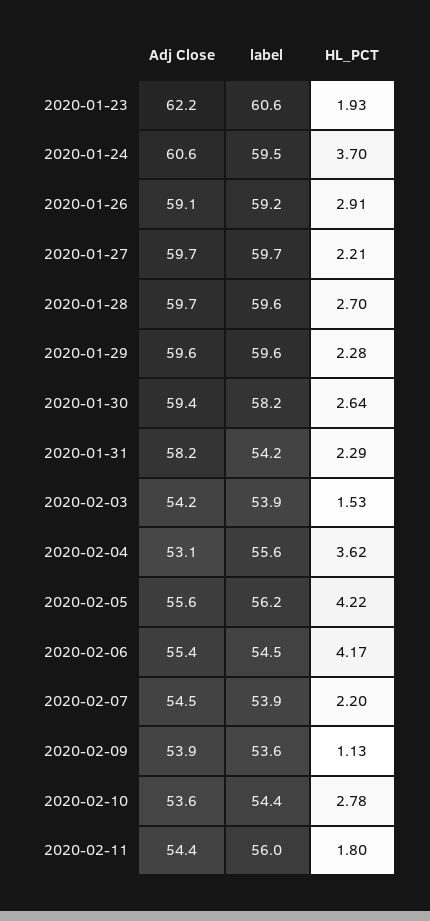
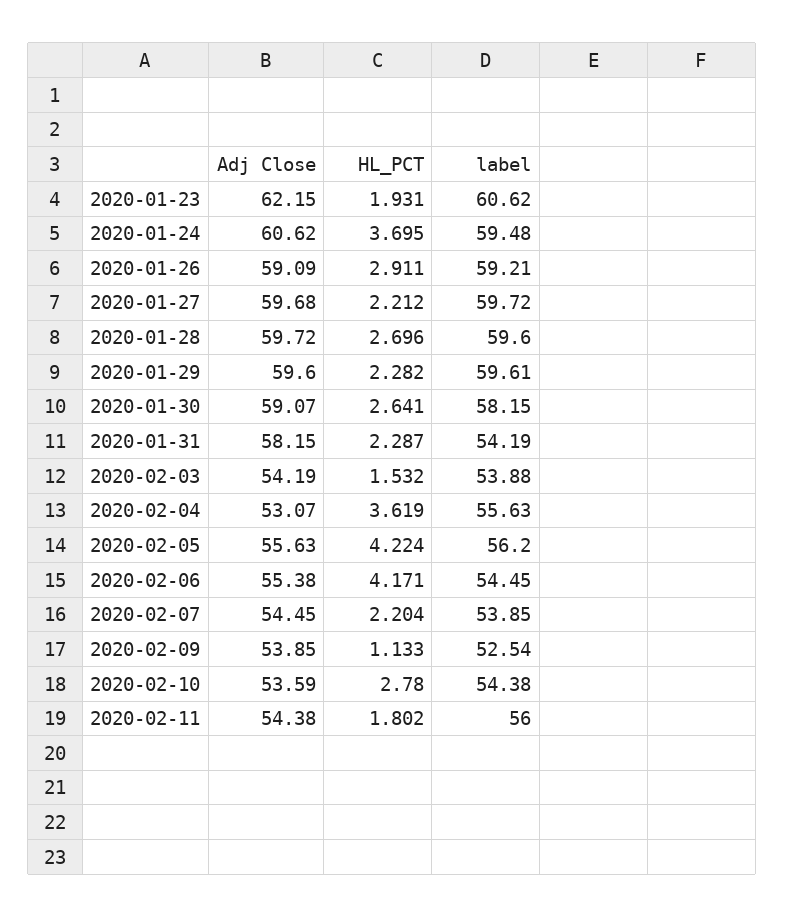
  {
    "Adj Close": {
      "2020-01-23": 62.15,
      "2020-01-24": 60.62,
      "2020-01-26": 59.09,
      "2020-01-27": 59.68,
      "2020-01-28": 59.72,
      "2020-01-29": 59.6,
-     "2020-01-30": 59.4,
+     "2020-01-30": 59.07,
      "2020-01-31": 58.15,
      "2020-02-03": 54.19,
      "2020-02-04": 53.07,
      "2020-02-05": 55.63,
      "2020-02-06": 55.38,
      "2020-02-07": 54.45,
      "2020-02-09": 53.85,
      "2020-02-10": 53.59,
      "2020-02-11": 54.38
    },
    "label": {
      "2020-01-23": 60.62,
      "2020-01-24": 59.48,
      "2020-01-26": 59.21,
      "2020-01-27": 59.72,
      "2020-01-28": 59.6,
      "2020-01-29": 59.61,
      "2020-01-30": 58.15,
      "2020-01-31": 54.19,
      "2020-02-03": 53.88,
      "2020-02-04": 55.63,
      "2020-02-05": 56.2,
      "2020-02-06": 54.45,
      "2020-02-07": 53.85,
-     "2020-02-09": 53.6,
+     "2020-02-09": 52.54,
      "2020-02-10": 54.38,
      "2020-02-11": 56
    },
    "HL_PCT": {
      "2020-01-23": 1.931,
      "2020-01-24": 3.695,
      "2020-01-26": 2.911,
      "2020-01-27": 2.212,
      "2020-01-28": 2.696,
      "2020-01-29": 2.282,
      "2020-01-30": 2.641,
      "2020-01-31": 2.287,
      "2020-02-03": 1.532,
      "2020-02-04": 3.619,
      "2020-02-05": 4.224,
      "2020-02-06": 4.171,
      "2020-02-07": 2.204,
      "2020-02-09": 1.133,
      "2020-02-10": 2.78,
      "2020-02-11": 1.802
    }
  }

